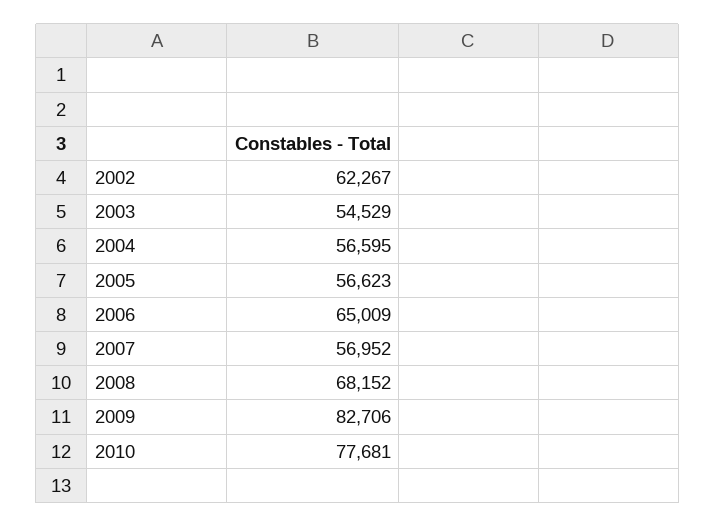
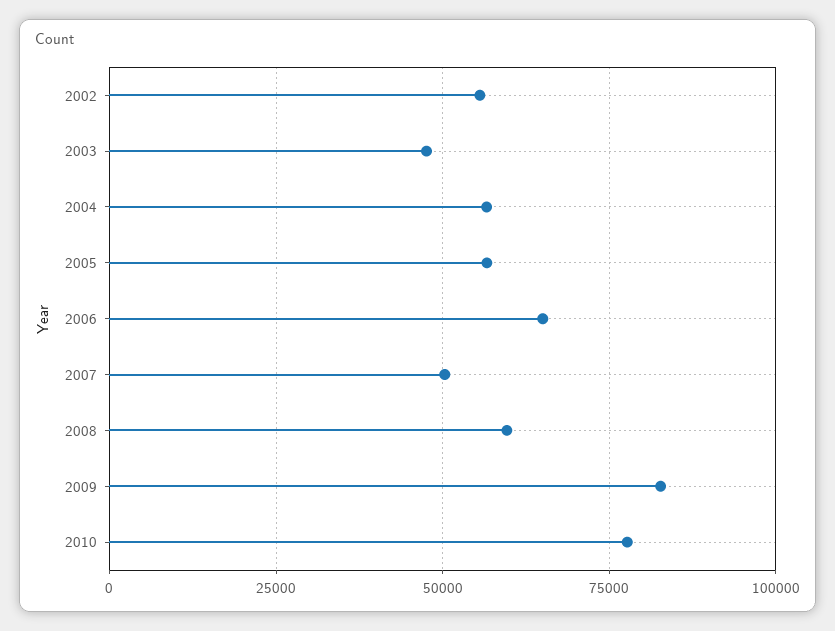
  {
-   "2002": 62267,
+   "2002": 55000,
-   "2003": 54529,
+   "2003": 47500,
    "2004": 56595,
    "2005": 56623,
    "2006": 65009,
-   "2007": 56952,
+   "2007": 50000,
-   "2008": 68152,
+   "2008": 60000,
    "2009": 82706,
    "2010": 77681
  }

